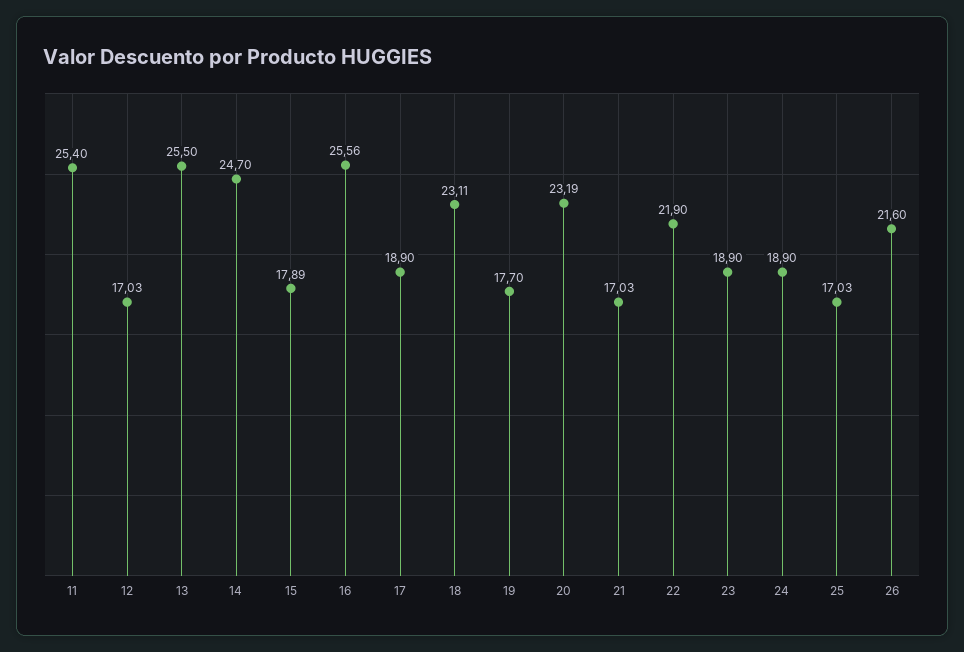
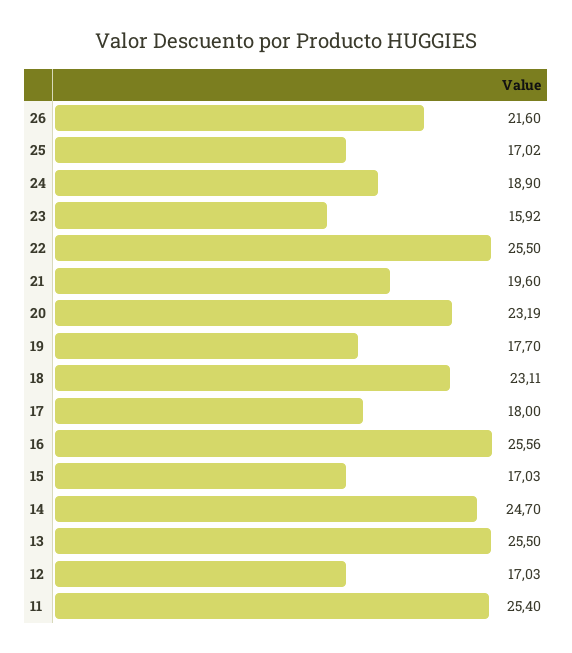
  {
    "11": 25.4,
    "12": 17.03,
    "13": 25.5,
    "14": 24.7,
-   "15": 17.89,
+   "15": 17.03,
    "16": 25.56,
-   "17": 18.9,
+   "17": 18,
    "18": 23.11,
    "19": 17.7,
    "20": 23.19,
-   "21": 17.03,
+   "21": 19.6,
-   "22": 21.9,
+   "22": 25.5,
-   "23": 18.9,
+   "23": 15.92,
    "24": 18.9,
-   "25": 17.03,
+   "25": 17.02,
    "26": 21.6
  }

